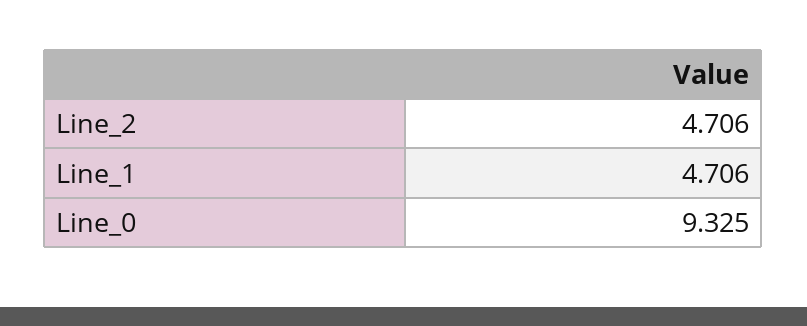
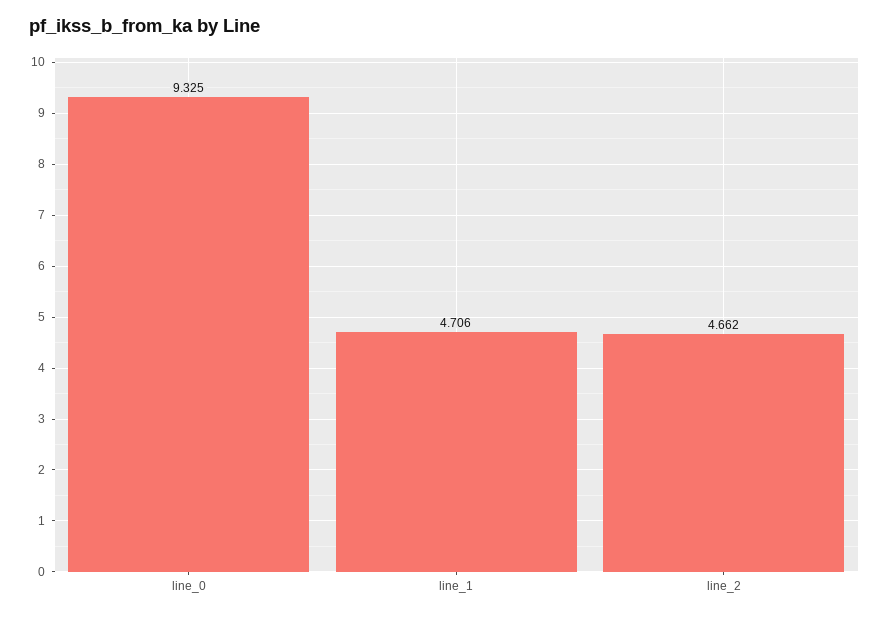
  {
-   "Line_2": 4.706,
+   "Line_2": 4.662,
    "Line_1": 4.706,
    "Line_0": 9.325
  }

